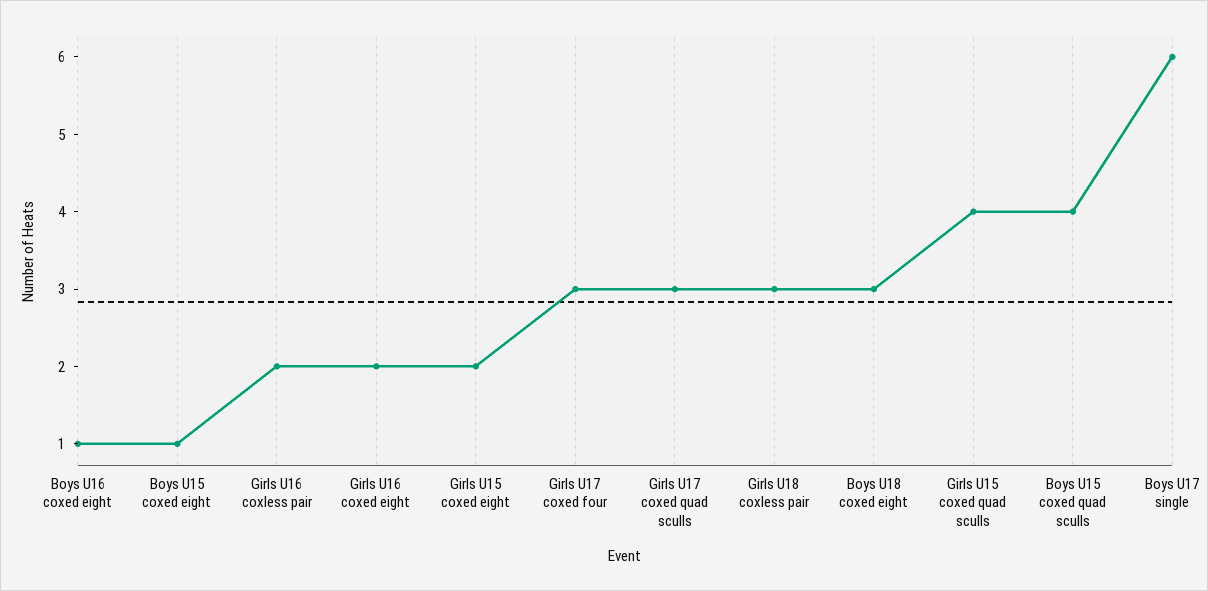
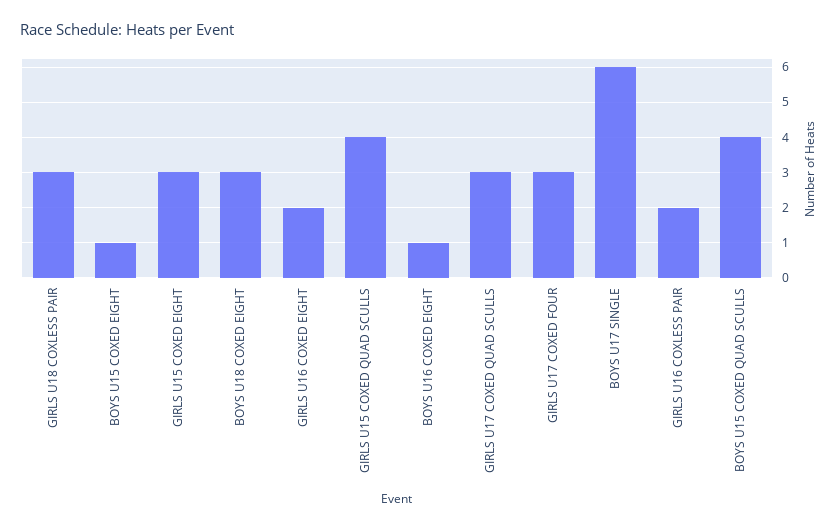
  {
    "Boys U16 coxed eight": 1,
    "Boys U15 coxed eight": 1,
    "Girls U16 coxless pair": 2,
    "Girls U16 coxed eight": 2,
-   "Girls U15 coxed eight": 2,
+   "Girls U15 coxed eight": 3,
    "Girls U17 coxed four": 3,
    "Girls U17 coxed quad sculls": 3,
    "Girls U18 coxless pair": 3,
    "Boys U18 coxed eight": 3,
    "Girls U15 coxed quad sculls": 4,
    "Boys U15 coxed quad sculls": 4,
    "Boys U17 single": 6
  }

